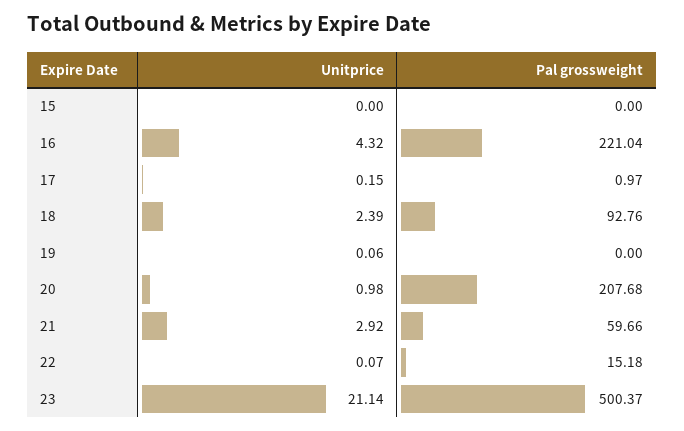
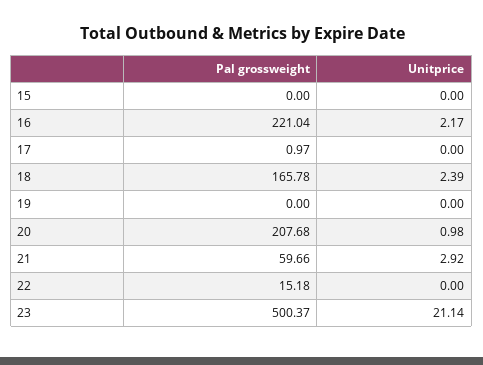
  {
    "Unitprice": {
      "15": 0,
-     "16": 4.32,
+     "16": 2.17,
-     "17": 0.15,
+     "17": 0,
      "18": 2.39,
-     "19": 0.06,
+     "19": 0,
      "20": 0.98,
      "21": 2.92,
-     "22": 0.07,
+     "22": 0,
      "23": 21.14
    },
    "Pal grossweight": {
      "15": 0,
      "16": 221.04,
      "17": 0.97,
-     "18": 92.76,
+     "18": 165.78,
      "19": 0,
      "20": 207.68,
      "21": 59.66,
      "22": 15.18,
      "23": 500.37
    }
  }

